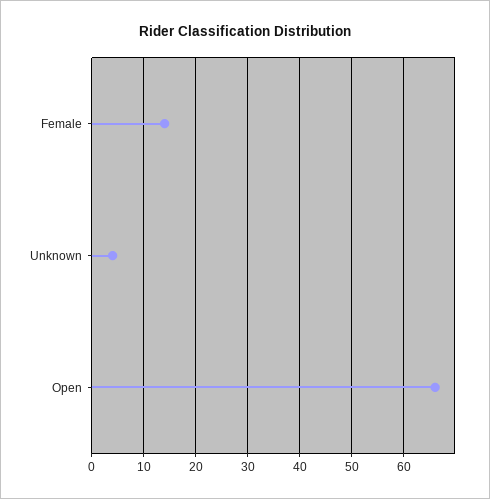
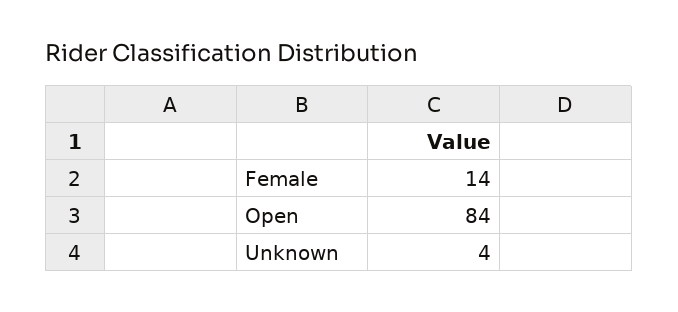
  {
    "Female": 14,
    "Unknown": 4,
-   "Open": 65
+   "Open": 84
  }

